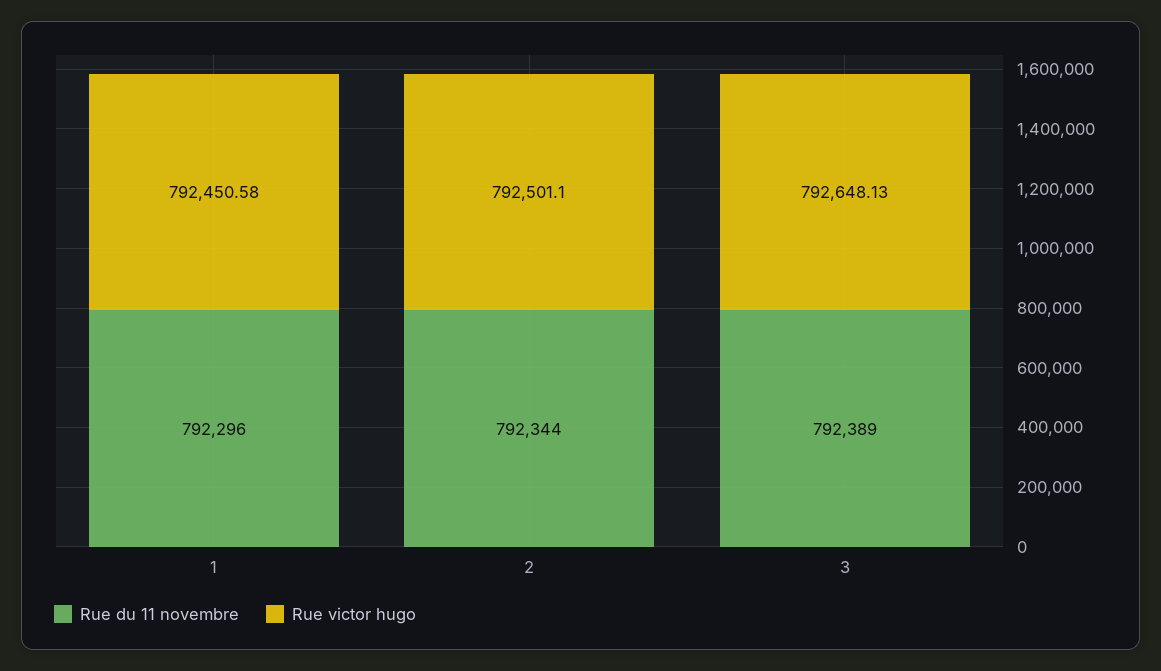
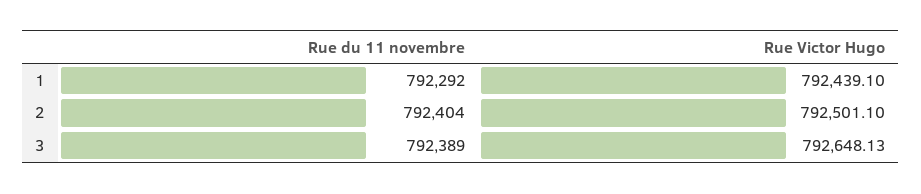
  {
    "Rue du 11 novembre": {
-     "1": 792296,
+     "1": 792292,
-     "2": 792344,
+     "2": 792404,
      "3": 792389
    },
    "Rue victor hugo": {
-     "1": 792450.58,
+     "1": 792439.1,
      "2": 792501.1,
      "3": 792648.13
    }
  }

